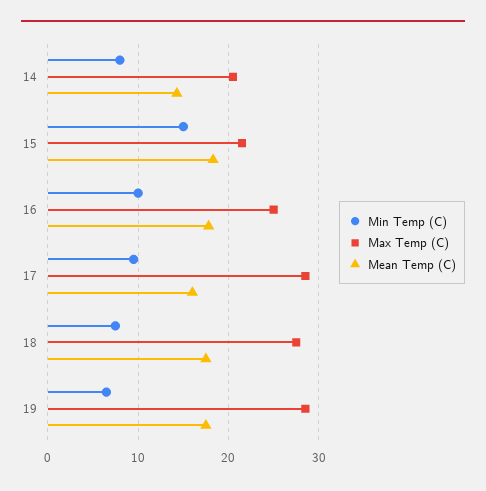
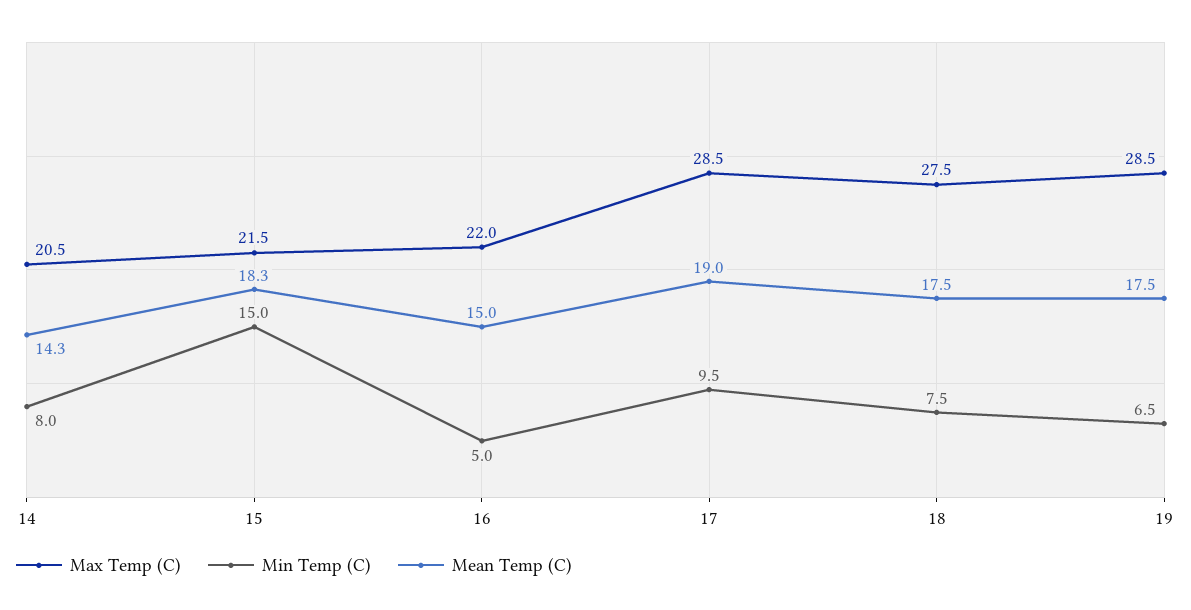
  {
    "Min Temp (C)": {
      "14": 8,
      "15": 15,
-     "16": 10,
+     "16": 5,
      "17": 9.5,
      "18": 7.5,
      "19": 6.5
    },
    "Max Temp (C)": {
      "14": 20.5,
      "15": 21.5,
-     "16": 25,
+     "16": 22,
      "17": 28.5,
      "18": 27.5,
      "19": 28.5
    },
    "Mean Temp (C)": {
      "14": 14.3,
      "15": 18.3,
-     "16": 18,
+     "16": 15,
-     "17": 16,
+     "17": 19,
      "18": 17.5,
      "19": 17.5
    }
  }

